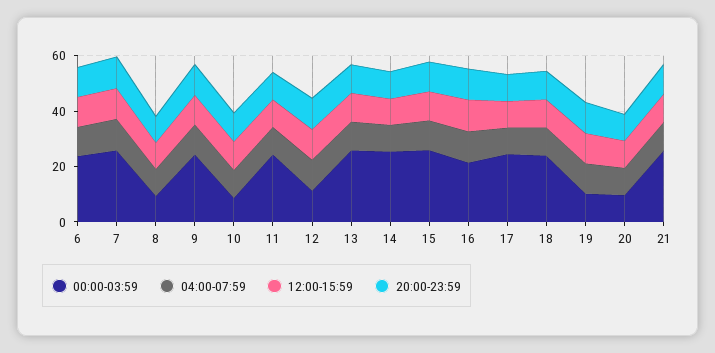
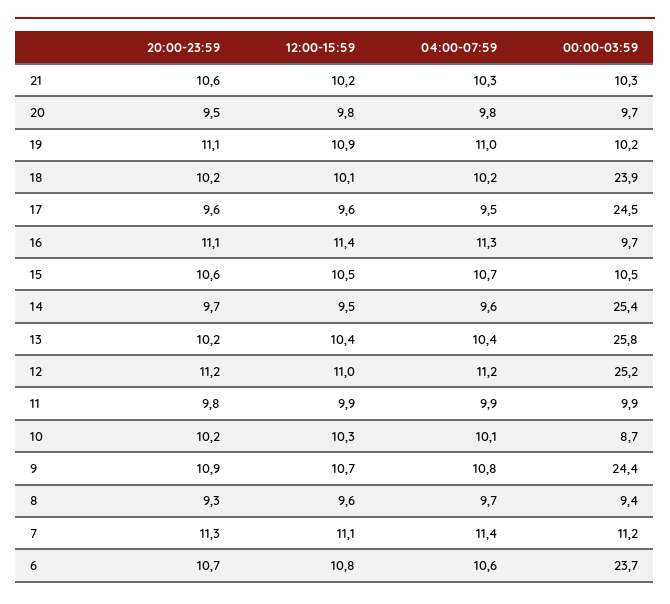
  {
    "00:00-03:59": {
      "6": 23.7,
-     "7": 25,
+     "7": 11.2,
      "8": 9.4,
      "9": 24.4,
      "10": 8.7,
-     "11": 25,
+     "11": 9.9,
-     "12": 10,
+     "12": 25.2,
      "13": 25.8,
      "14": 25.4,
-     "15": 25,
+     "15": 10.5,
-     "16": 20,
+     "16": 9.7,
      "17": 24.5,
      "18": 23.9,
      "19": 10.2,
      "20": 9.7,
-     "21": 25
+     "21": 10.3
    },
    "04:00-07:59": {
      "6": 10.6,
      "7": 11.4,
      "8": 9.7,
      "9": 10.8,
      "10": 10.1,
      "11": 9.9,
      "12": 11.2,
      "13": 10.4,
      "14": 9.6,
      "15": 10.7,
      "16": 11.3,
      "17": 9.5,
      "18": 10.2,
      "19": 11,
      "20": 9.8,
      "21": 10.3
    },
    "12:00-15:59": {
      "6": 10.8,
      "7": 11.1,
      "8": 9.6,
      "9": 10.7,
      "10": 10.3,
      "11": 9.9,
      "12": 11,
      "13": 10.4,
      "14": 9.5,
      "15": 10.5,
      "16": 11.4,
      "17": 9.6,
      "18": 10.1,
      "19": 10.9,
      "20": 9.8,
      "21": 10.2
    },
    "20:00-23:59": {
      "6": 10.7,
      "7": 11.3,
      "8": 9.3,
      "9": 10.9,
      "10": 10.2,
      "11": 9.8,
      "12": 11.2,
      "13": 10.2,
      "14": 9.7,
      "15": 10.6,
      "16": 11.1,
      "17": 9.6,
      "18": 10.2,
      "19": 11.1,
      "20": 9.5,
      "21": 10.6
    }
  }

